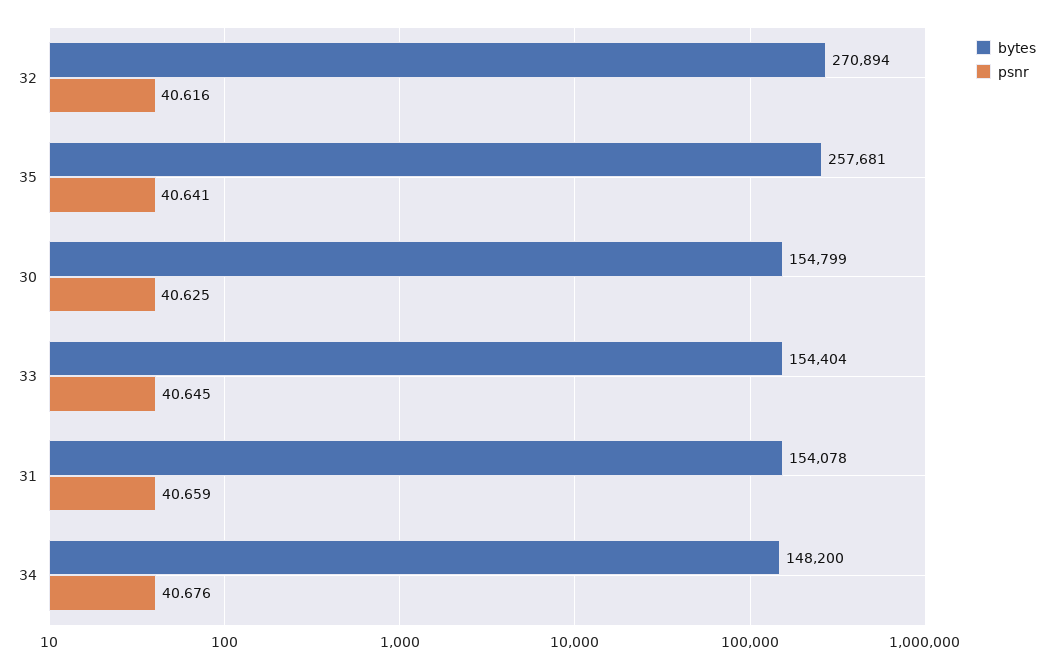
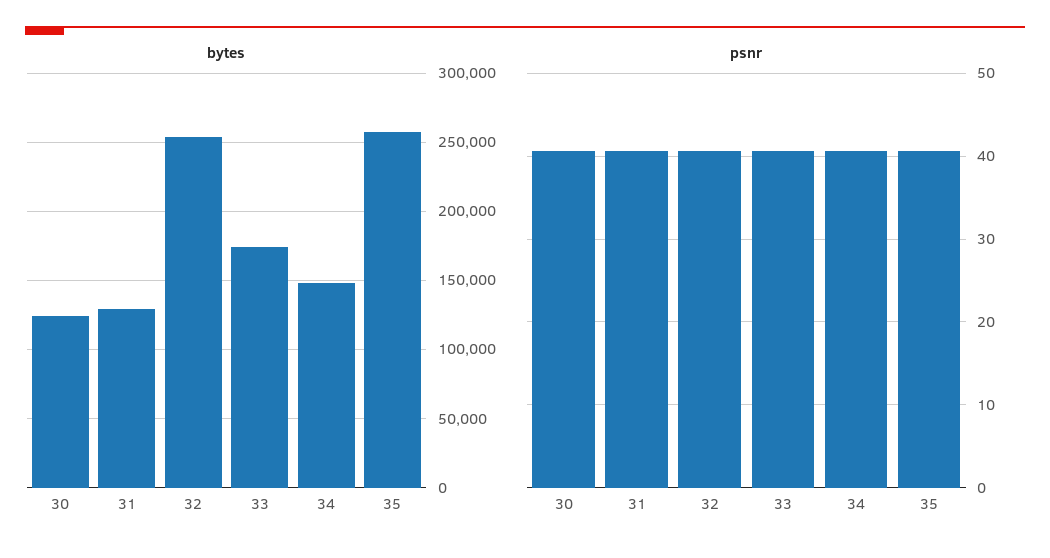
  {
    "bytes": {
-     "32": 270894,
+     "32": 255000,
      "35": 257681,
-     "30": 154799,
+     "30": 125000,
-     "33": 154404,
+     "33": 175000,
-     "31": 154078,
+     "31": 130000,
      "34": 148200
    },
    "psnr": {
      "32": 40.616,
      "35": 40.641,
      "30": 40.625,
      "33": 40.645,
      "31": 40.659,
      "34": 40.676
    }
  }

